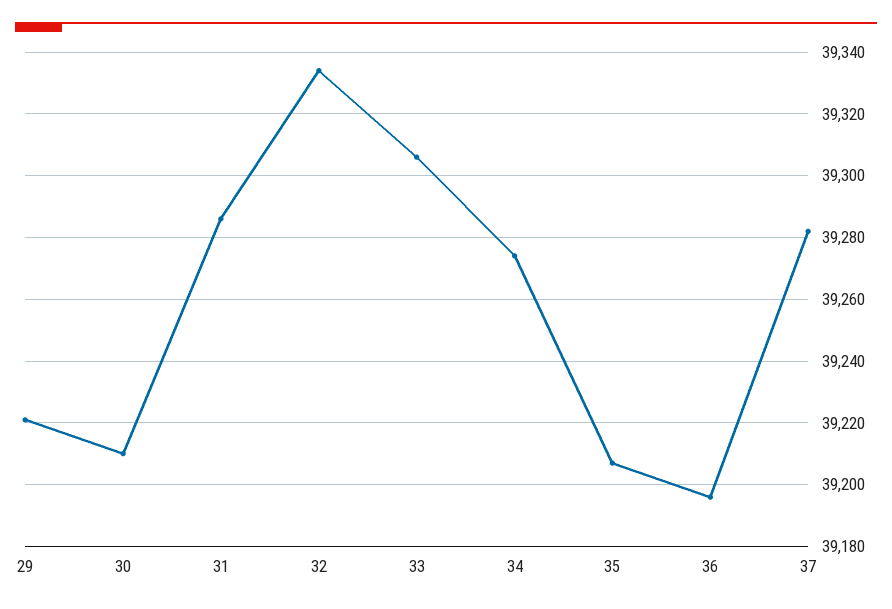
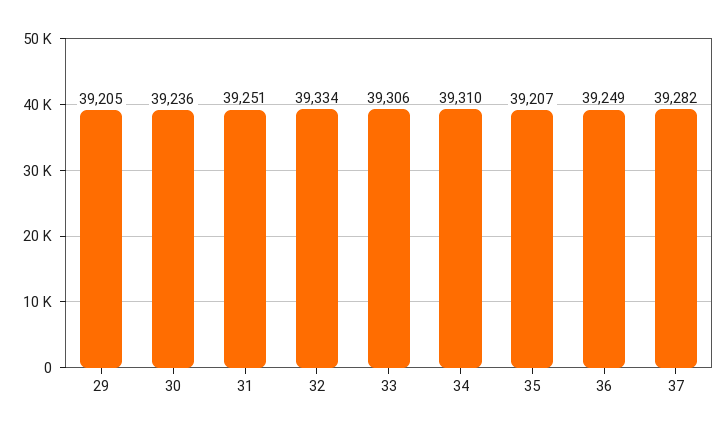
  {
-   "29": 39220,
+   "29": 39205,
-   "30": 39210,
+   "30": 39236,
-   "31": 39285,
+   "31": 39251,
    "32": 39334,
    "33": 39306,
-   "34": 39275,
+   "34": 39310,
    "35": 39207,
-   "36": 39195,
+   "36": 39249,
    "37": 39282
  }

